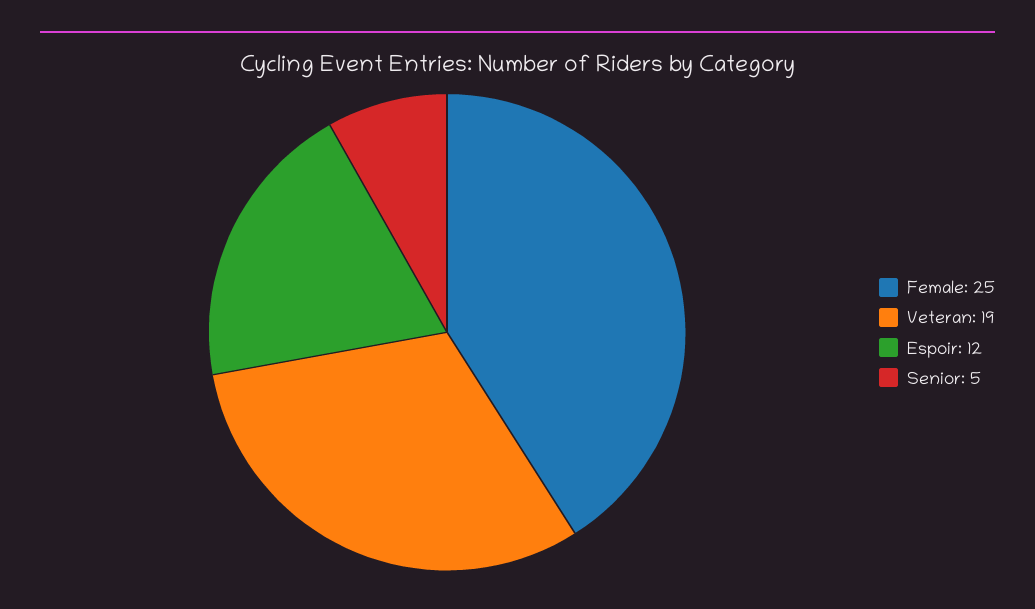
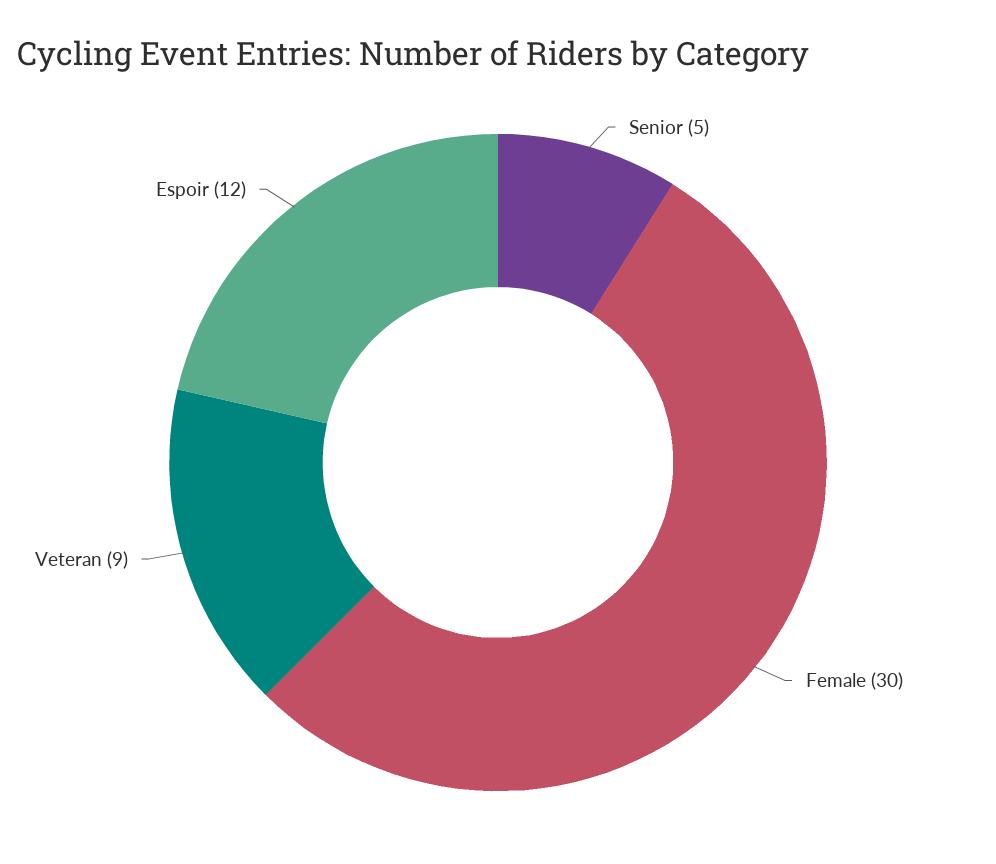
  {
-   "Female": 25,
+   "Female": 30,
-   "Veteran": 19,
+   "Veteran": 9,
    "Espoir": 12,
    "Senior": 5
  }

